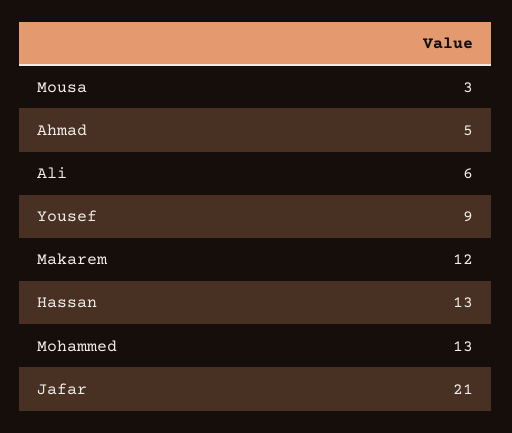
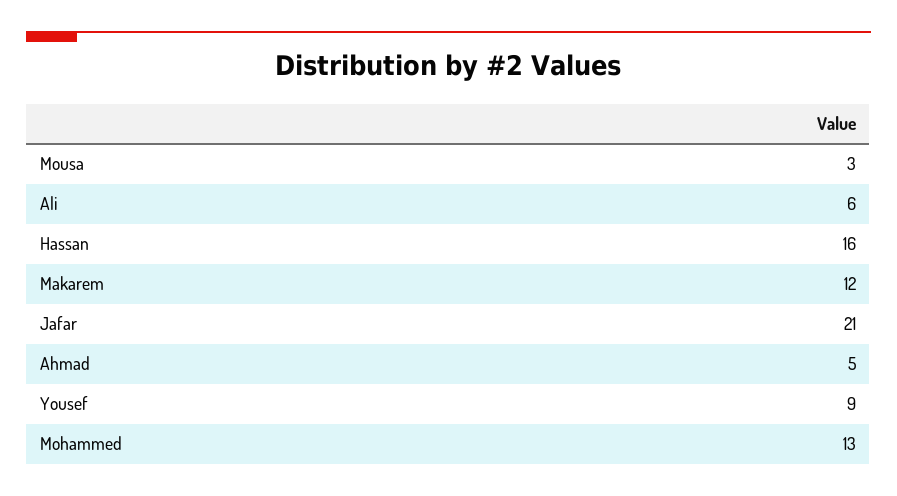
  {
    "Mousa": 3,
    "Ahmad": 5,
    "Ali": 6,
    "Yousef": 9,
    "Makarem": 12,
-   "Hassan": 13,
+   "Hassan": 16,
    "Mohammed": 13,
    "Jafar": 21
  }

